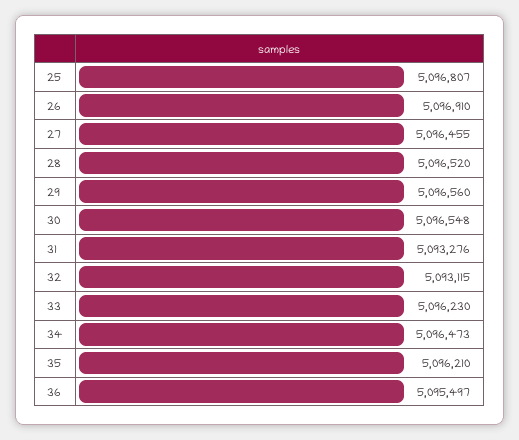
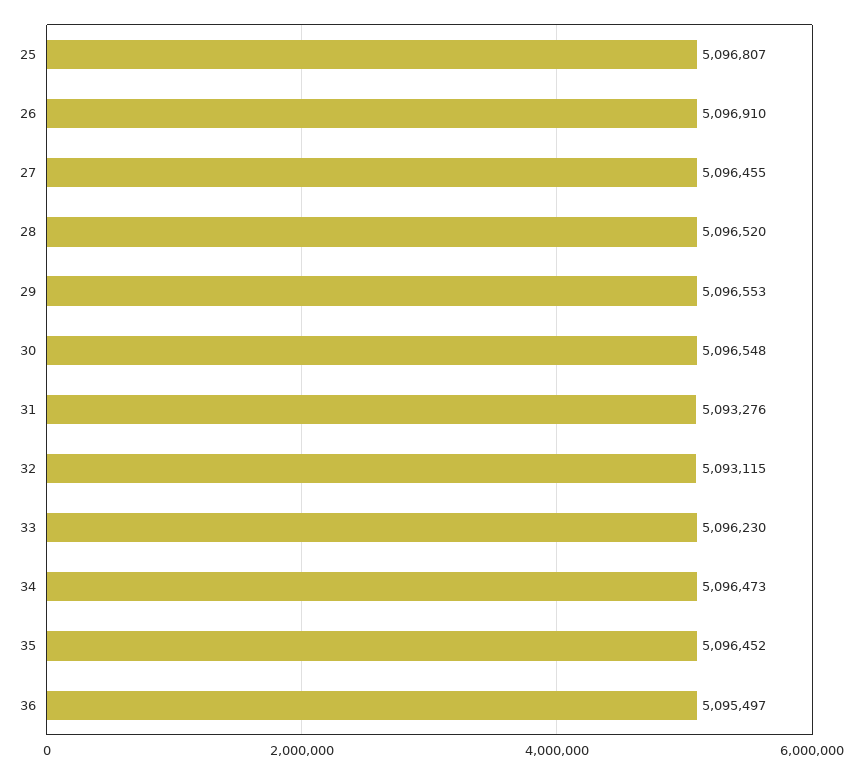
  {
    "25": 5096807,
    "26": 5096910,
    "27": 5096455,
    "28": 5096520,
-   "29": 5096560,
+   "29": 5096553,
    "30": 5096548,
    "31": 5093276,
    "32": 5093115,
    "33": 5096230,
    "34": 5096473,
-   "35": 5096210,
+   "35": 5096452,
    "36": 5095497
  }

